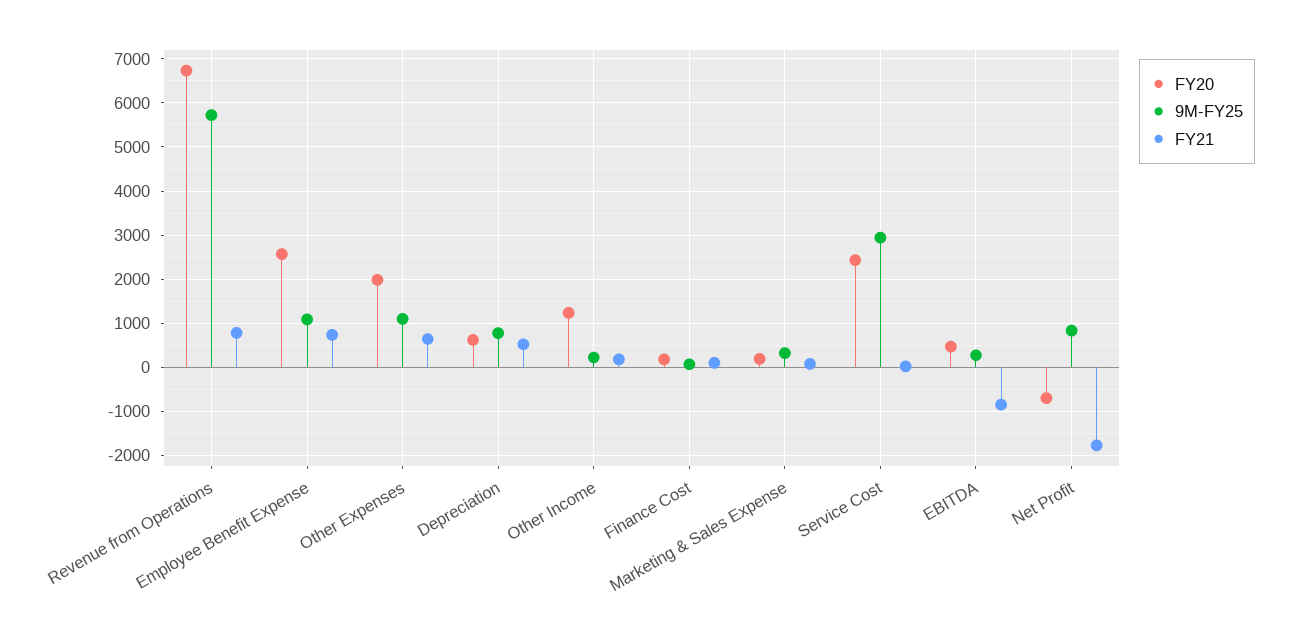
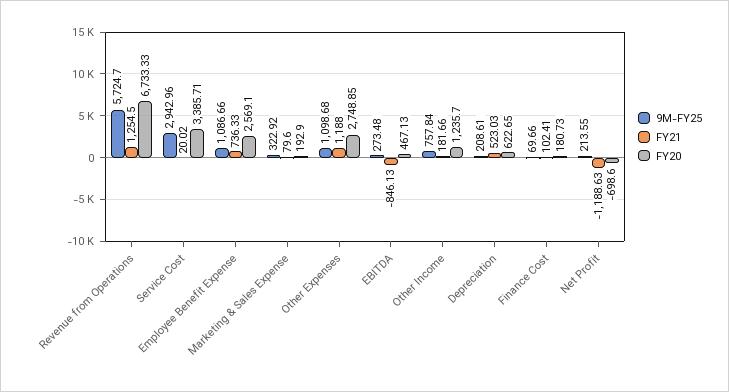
  {
    "FY20": {
      "Revenue from Operations": 6733.33,
      "Employee Benefit Expense": 2569.1,
-     "Other Expenses": 2000,
+     "Other Expenses": 2748.85,
      "Depreciation": 622.65,
      "Other Income": 1235.7,
      "Finance Cost": 180.73,
      "Marketing & Sales Expense": 192.9,
-     "Service Cost": 2400,
+     "Service Cost": 3385.71,
      "EBITDA": 467.13,
      "Net Profit": -698.6
    },
    "9M-FY25": {
      "Revenue from Operations": 5724.7,
      "Employee Benefit Expense": 1086.66,
      "Other Expenses": 1098.68,
-     "Depreciation": 800,
+     "Depreciation": 208.61,
-     "Other Income": 200,
+     "Other Income": 757.84,
      "Finance Cost": 69.66,
      "Marketing & Sales Expense": 322.92,
      "Service Cost": 2942.96,
      "EBITDA": 273.48,
-     "Net Profit": 800
+     "Net Profit": 213.55
    },
    "FY21": {
-     "Revenue from Operations": 800,
+     "Revenue from Operations": 1254.5,
      "Employee Benefit Expense": 736.33,
-     "Other Expenses": 600,
+     "Other Expenses": 1188,
      "Depreciation": 523.03,
      "Other Income": 181.66,
      "Finance Cost": 102.41,
      "Marketing & Sales Expense": 79.6,
      "Service Cost": 20.02,
      "EBITDA": -846.13,
-     "Net Profit": -1800
+     "Net Profit": -1188.63
    }
  }

